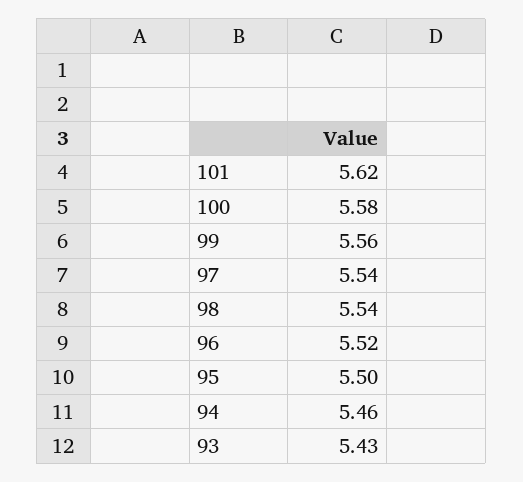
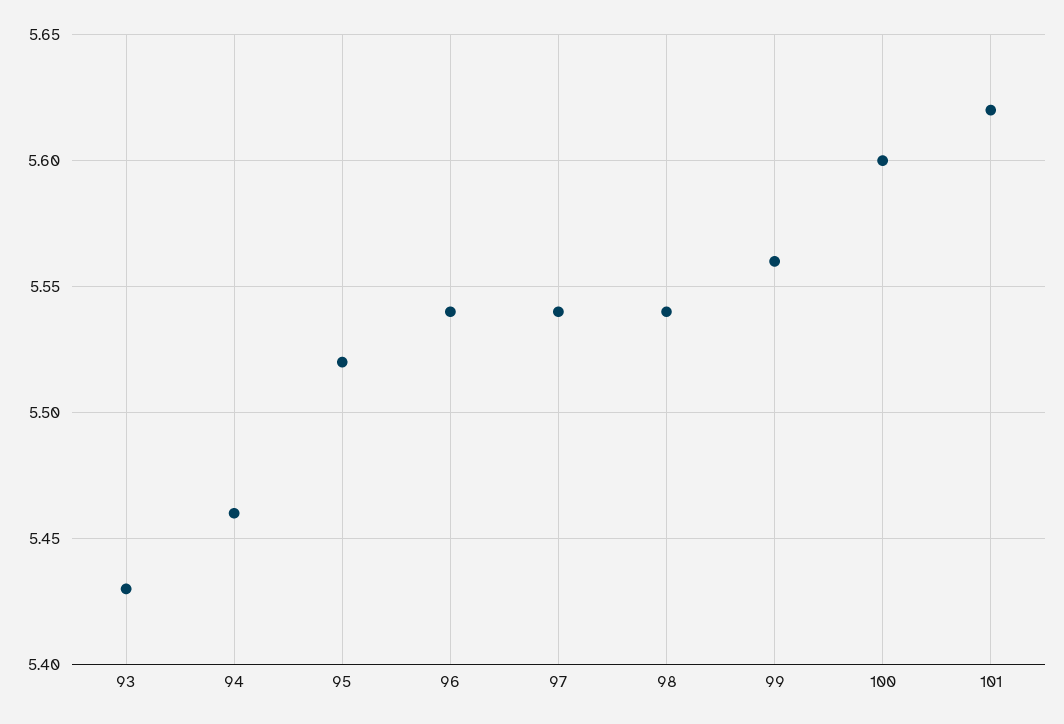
  {
    "101": 5.62,
-   "100": 5.58,
+   "100": 5.6,
    "99": 5.56,
    "97": 5.54,
    "98": 5.54,
-   "96": 5.52,
+   "96": 5.54,
-   "95": 5.5,
+   "95": 5.52,
    "94": 5.46,
    "93": 5.43
  }

